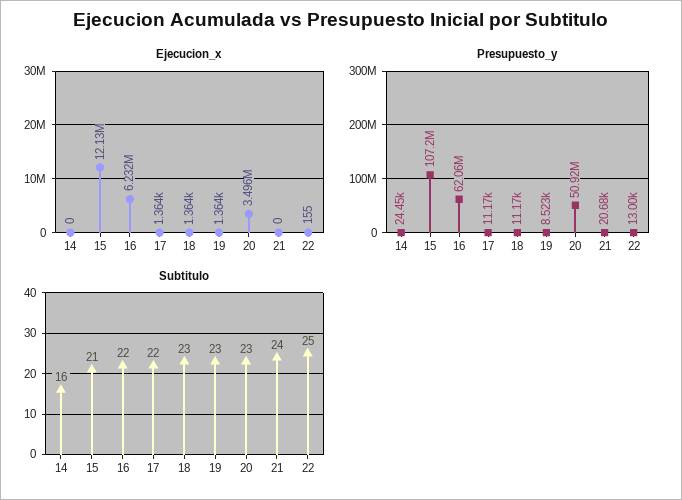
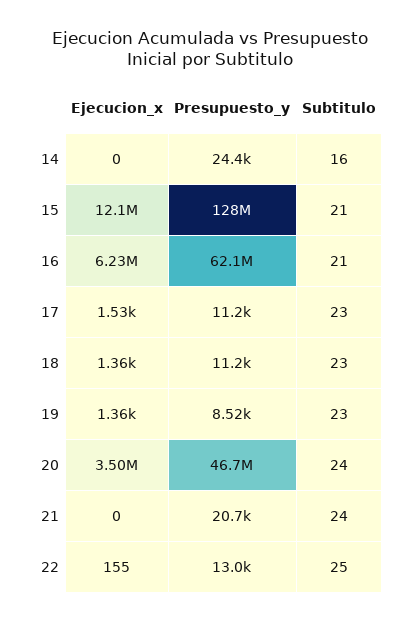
  {
    "Ejecucion_x": {
      "14": 0,
      "15": 12130000,
      "16": 6232000,
-     "17": 1364,
+     "17": 1530,
      "18": 1364,
      "19": 1364,
      "20": 3496000,
      "21": 0,
      "22": 155
    },
    "Presupuesto_y": {
      "14": 24450,
-     "15": 107200000,
+     "15": 128000000,
      "16": 62060000,
      "17": 11170,
      "18": 11170,
      "19": 8523,
-     "20": 50920000,
+     "20": 46700000,
      "21": 20680,
      "22": 13000
    },
    "Subtitulo": {
      "14": 16,
      "15": 21,
-     "16": 22,
+     "16": 21,
-     "17": 22,
+     "17": 23,
      "18": 23,
      "19": 23,
-     "20": 23,
+     "20": 24,
      "21": 24,
      "22": 25
    }
  }

